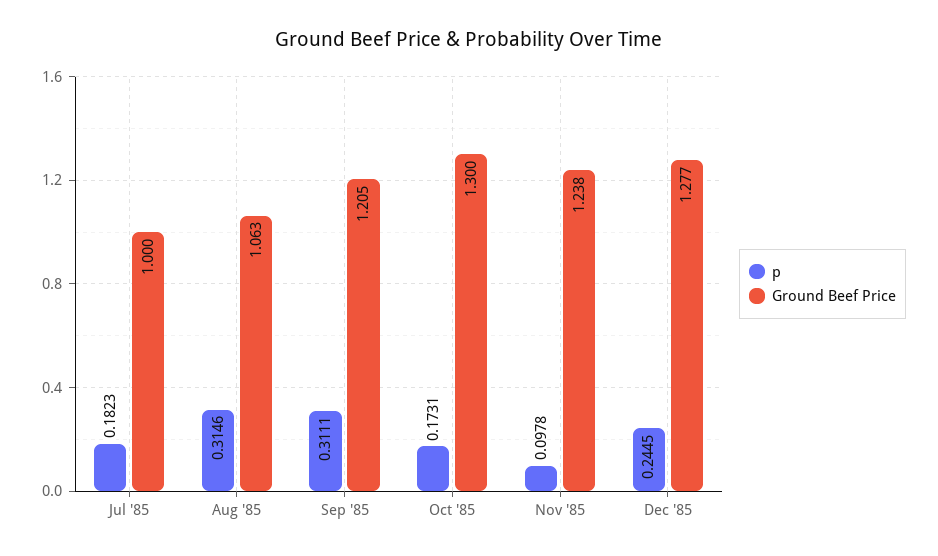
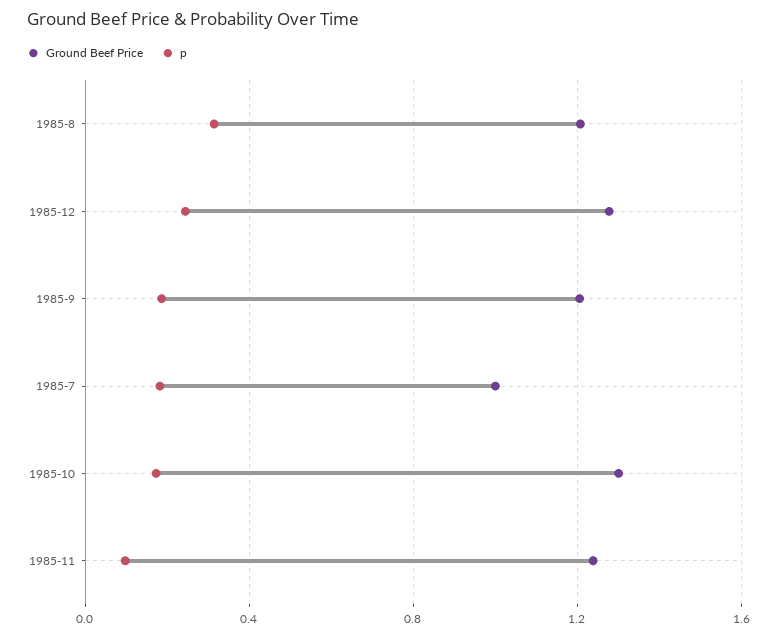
  {
    "p": {
      "Jul '85": 0.1823,
      "Aug '85": 0.3146,
-     "Sep '85": 0.3111,
+     "Sep '85": 0.2,
      "Oct '85": 0.1731,
      "Nov '85": 0.0978,
      "Dec '85": 0.2445
    },
    "Ground Beef Price": {
      "Jul '85": 1,
-     "Aug '85": 1.063,
+     "Aug '85": 1.2,
      "Sep '85": 1.205,
      "Oct '85": 1.3,
      "Nov '85": 1.238,
      "Dec '85": 1.277
    }
  }

